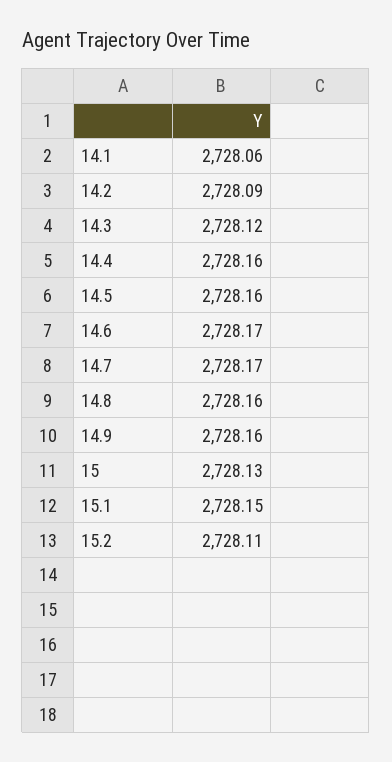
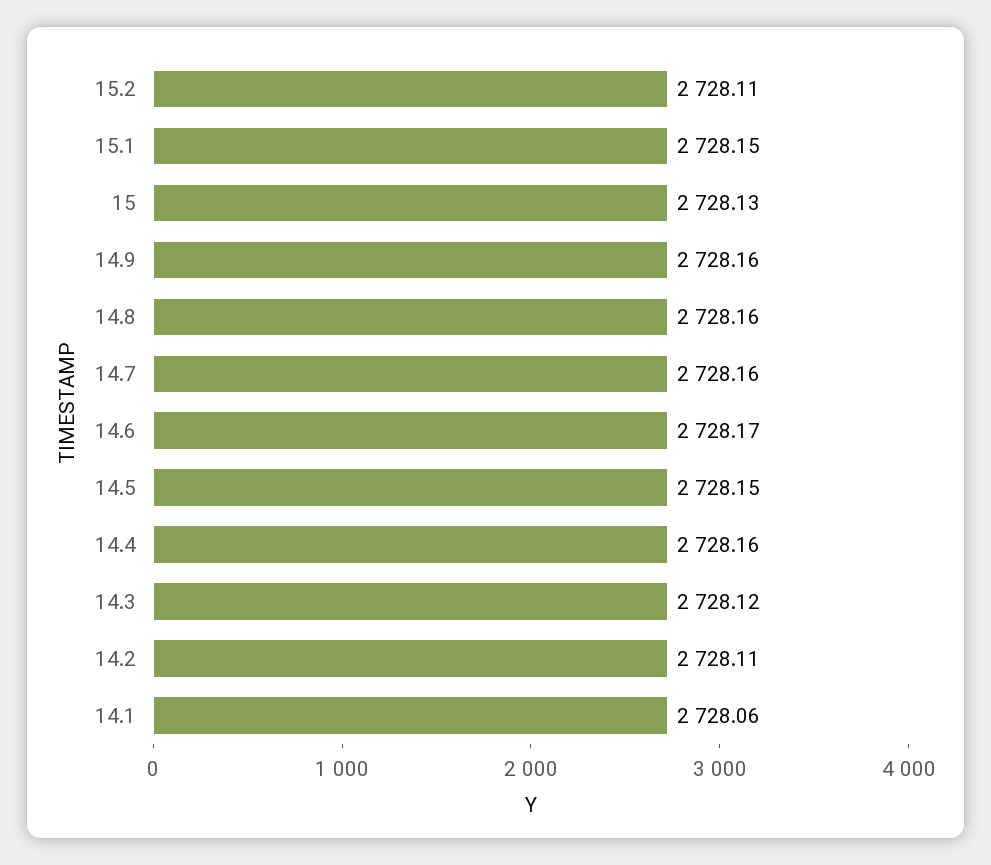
  {
    "14.1": 2728.06,
-   "14.2": 2728.09,
+   "14.2": 2728.11,
    "14.3": 2728.12,
    "14.4": 2728.16,
-   "14.5": 2728.16,
+   "14.5": 2728.15,
    "14.6": 2728.17,
-   "14.7": 2728.17,
+   "14.7": 2728.16,
    "14.8": 2728.16,
    "14.9": 2728.16,
    "15": 2728.13,
    "15.1": 2728.15,
    "15.2": 2728.11
  }

